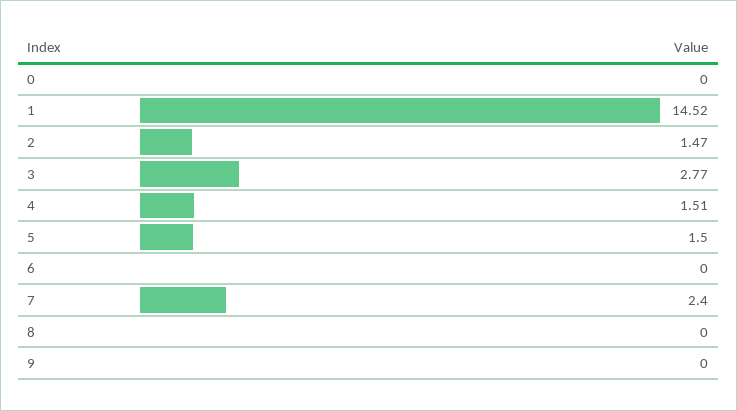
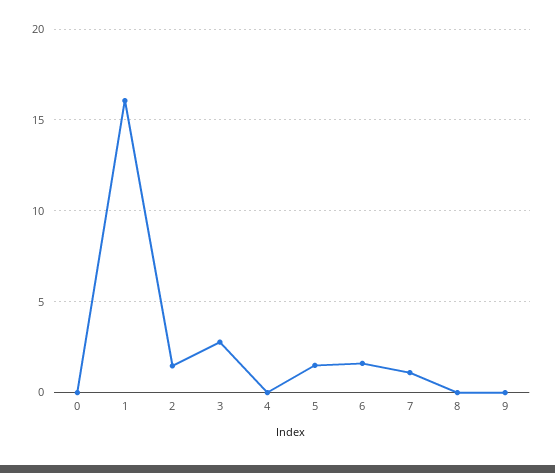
  {
    "0": 0,
-   "1": 14.52,
+   "1": 16,
    "2": 1.47,
    "3": 2.77,
-   "4": 1.51,
+   "4": 0,
    "5": 1.5,
-   "6": 0,
+   "6": 1.5,
-   "7": 2.4,
+   "7": 1,
    "8": 0,
    "9": 0
  }

